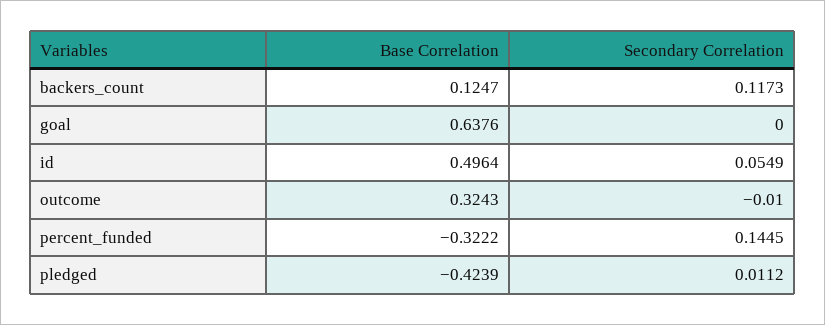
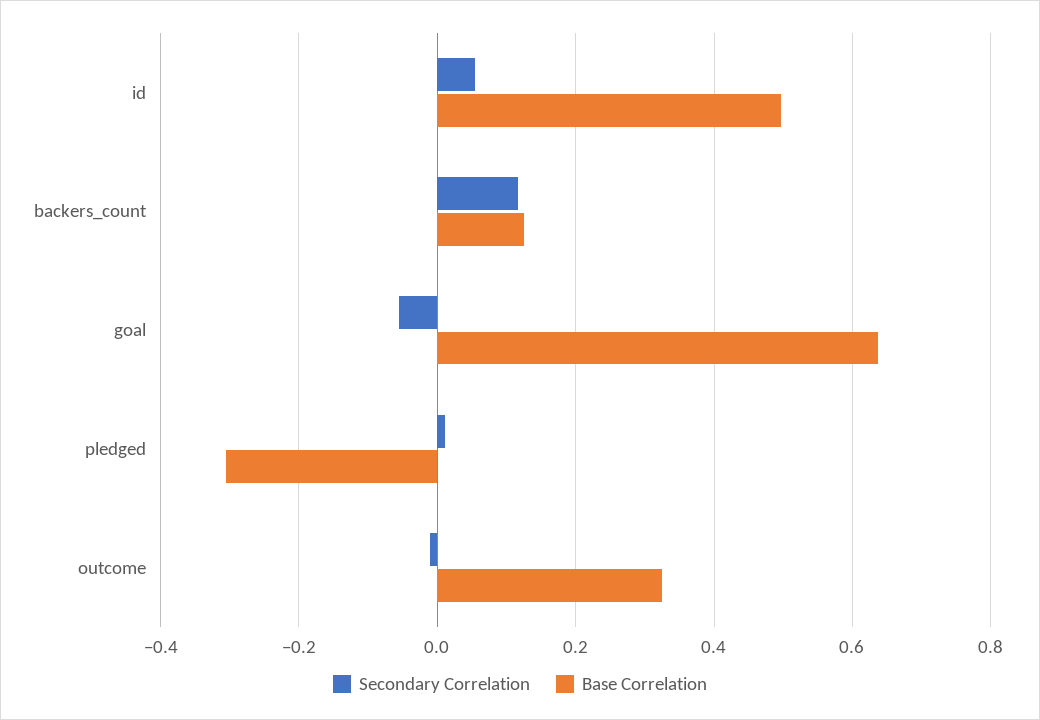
  {
    "Base Correlation": {
      "backers_count": 0.1247,
      "goal": 0.6376,
      "id": 0.4964,
      "outcome": 0.3243,
-     "percent_funded": -0.3222,
-     "pledged": -0.4239
+     "pledged": -0.3
    },
    "Secondary Correlation": {
      "backers_count": 0.1173,
-     "goal": 0,
+     "goal": -0.06,
      "id": 0.0549,
      "outcome": -0.01,
-     "percent_funded": 0.1445,
      "pledged": 0.0112
    }
  }

